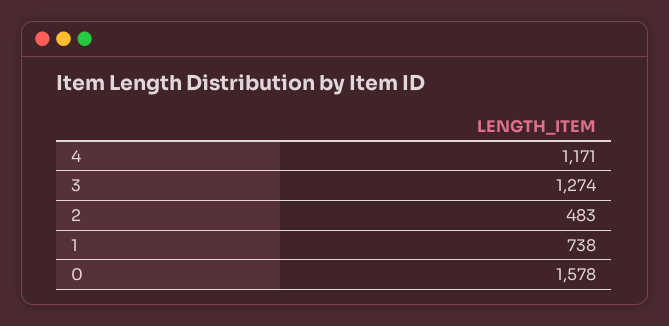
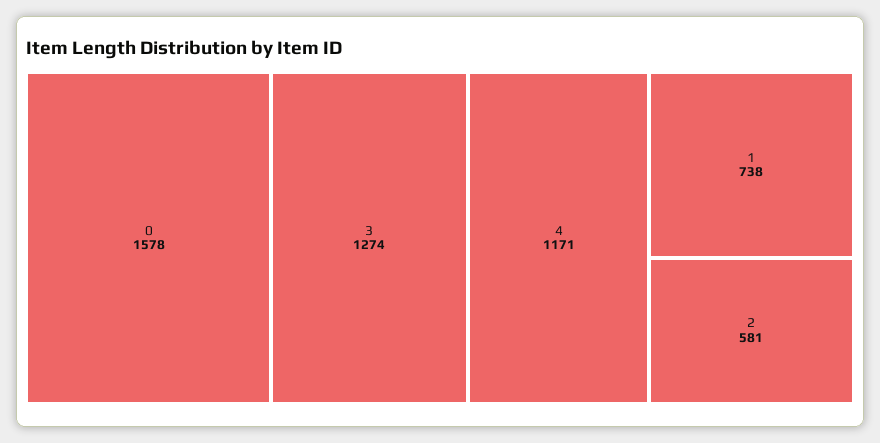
  {
    "4": 1171,
    "3": 1274,
-   "2": 483,
+   "2": 581,
    "1": 738,
    "0": 1578
  }

